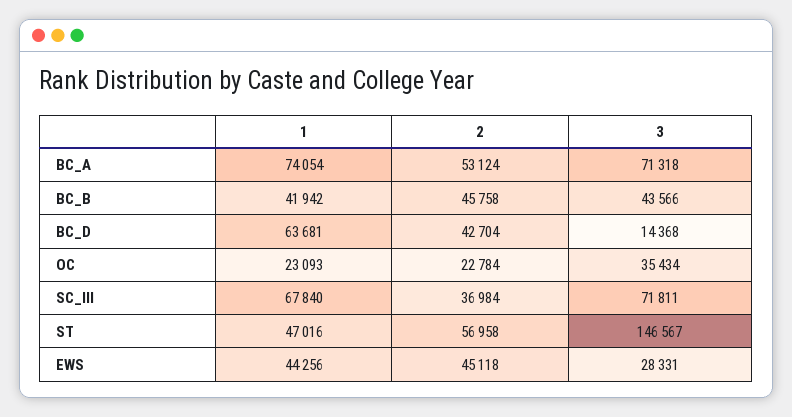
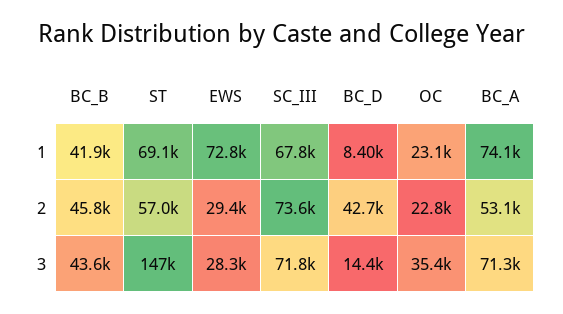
  {
    "1": {
      "BC_A": 74054,
      "BC_B": 41942,
-     "BC_D": 63681,
+     "BC_D": 8400,
      "OC": 23093,
      "SC_III": 67840,
-     "ST": 47016,
+     "ST": 69100,
-     "EWS": 44256
+     "EWS": 72800
    },
    "2": {
      "BC_A": 53124,
      "BC_B": 45758,
      "BC_D": 42704,
      "OC": 22784,
-     "SC_III": 36984,
+     "SC_III": 73600,
      "ST": 56958,
-     "EWS": 45118
+     "EWS": 29400
    },
    "3": {
      "BC_A": 71318,
      "BC_B": 43566,
      "BC_D": 14368,
      "OC": 35434,
      "SC_III": 71811,
      "ST": 146567,
      "EWS": 28331
    }
  }

